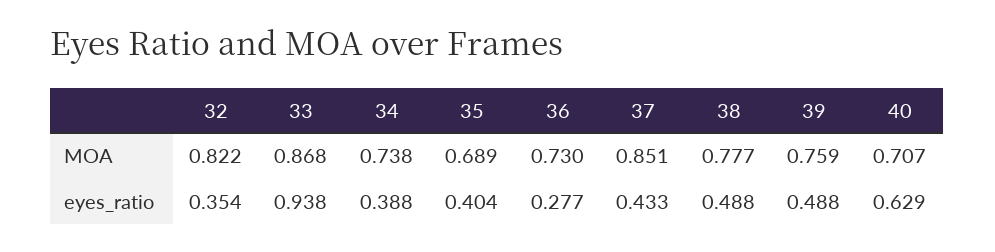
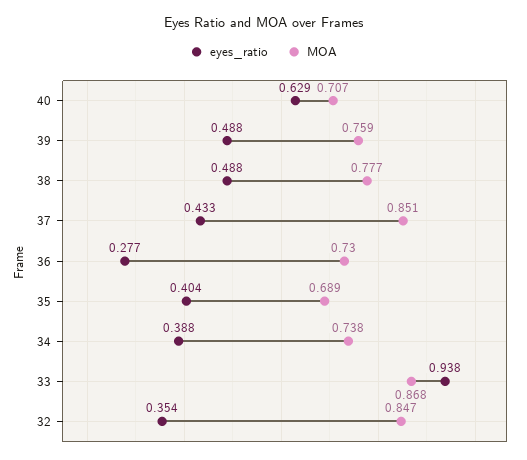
  {
    "MOA": {
-     "32": 0.822,
+     "32": 0.847,
      "33": 0.868,
      "34": 0.738,
      "35": 0.689,
      "36": 0.73,
      "37": 0.851,
      "38": 0.777,
      "39": 0.759,
      "40": 0.707
    },
    "eyes_ratio": {
      "32": 0.354,
      "33": 0.938,
      "34": 0.388,
      "35": 0.404,
      "36": 0.277,
      "37": 0.433,
      "38": 0.488,
      "39": 0.488,
      "40": 0.629
    }
  }

